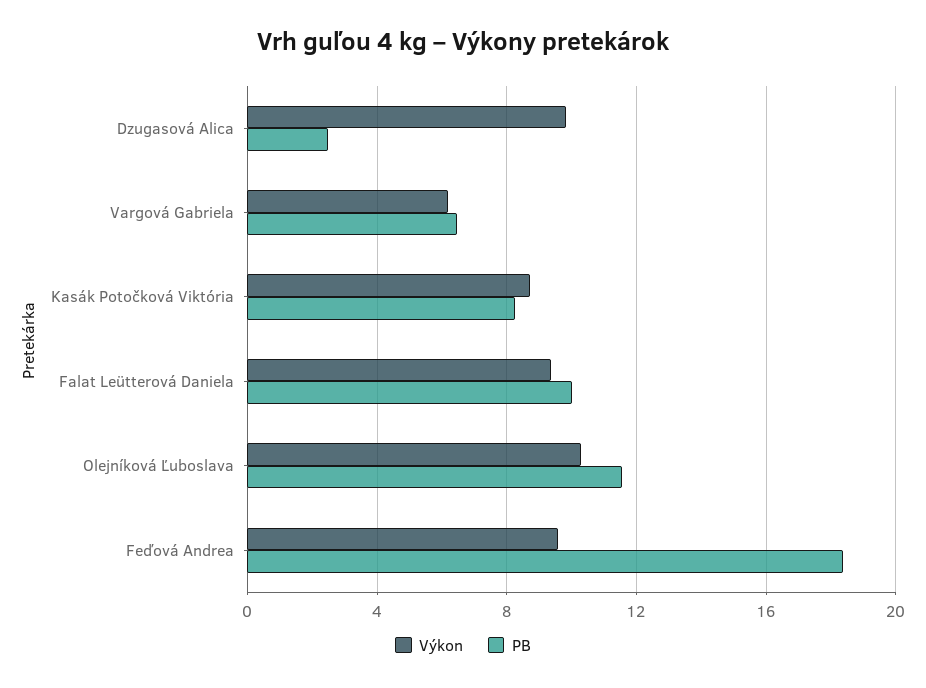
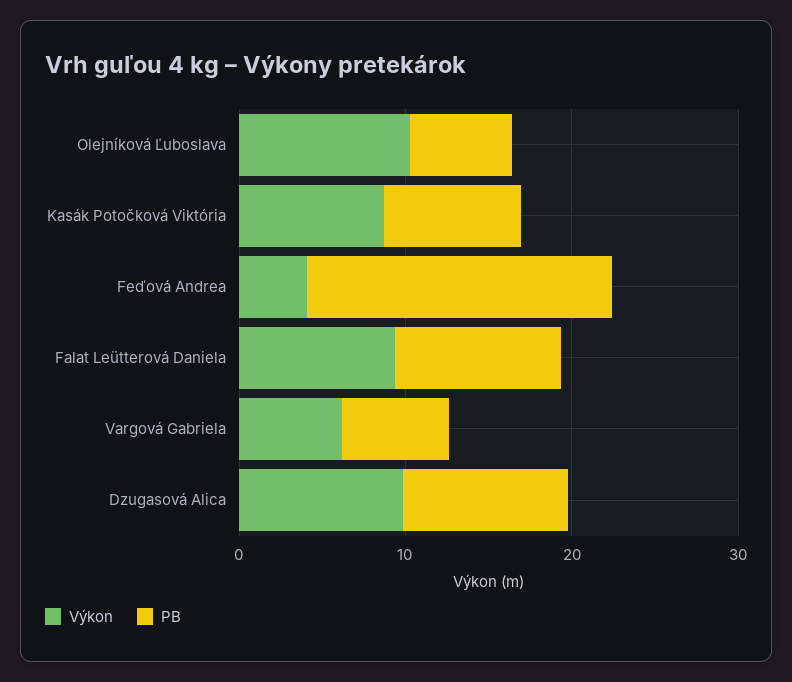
  {
    "Výkon": {
      "Dzugasová Alica": 10,
      "Vargová Gabriela": 6,
      "Kasák Potočková Viktória": 8.5,
      "Falat Leütterová Daniela": 9.5,
      "Olejníková Ľuboslava": 10.5,
-     "Feďová Andrea": 9.5
+     "Feďová Andrea": 4
    },
    "PB": {
-     "Dzugasová Alica": 2.5,
+     "Dzugasová Alica": 10,
      "Vargová Gabriela": 6.5,
      "Kasák Potočková Viktória": 8,
      "Falat Leütterová Daniela": 10,
-     "Olejníková Ľuboslava": 11.5,
+     "Olejníková Ľuboslava": 6,
      "Feďová Andrea": 18.5
    }
  }

